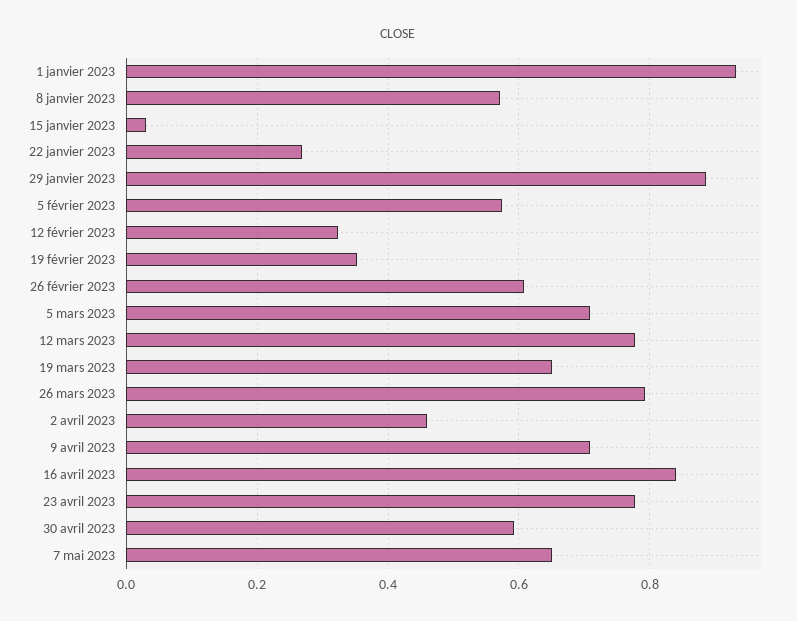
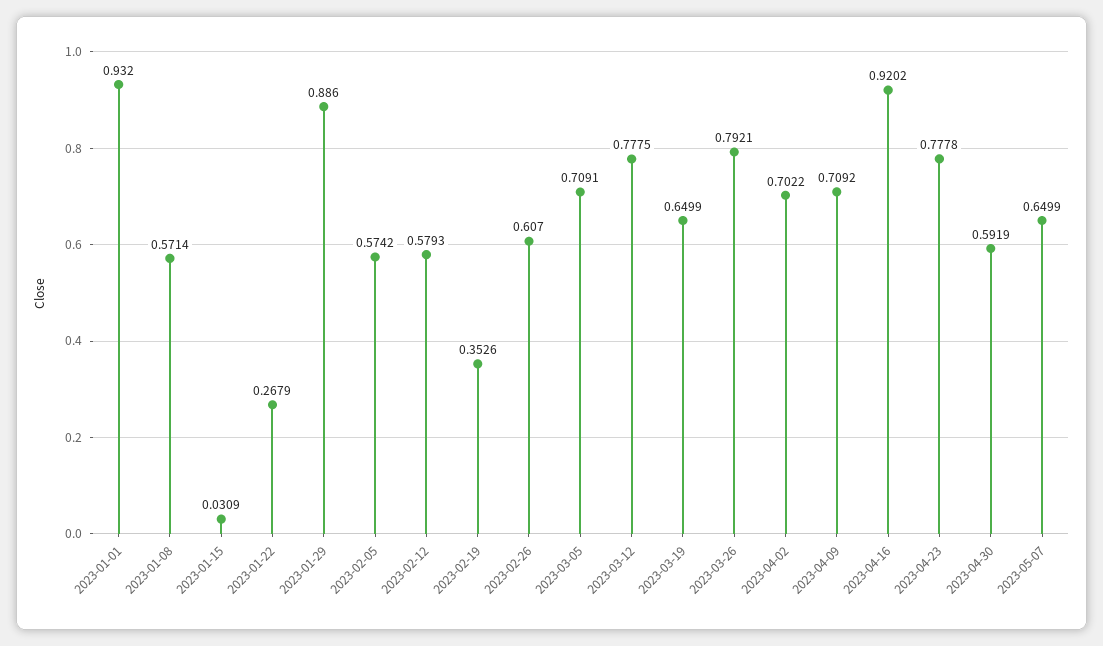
  {
    "1 janvier 2023": 0.932,
    "8 janvier 2023": 0.5714,
    "15 janvier 2023": 0.0309,
    "22 janvier 2023": 0.2679,
    "29 janvier 2023": 0.886,
    "5 février 2023": 0.5742,
-   "12 février 2023": 0.32,
+   "12 février 2023": 0.5793,
    "19 février 2023": 0.3526,
    "26 février 2023": 0.607,
    "5 mars 2023": 0.7091,
    "12 mars 2023": 0.7775,
    "19 mars 2023": 0.6499,
    "26 mars 2023": 0.7921,
-   "2 avril 2023": 0.46,
+   "2 avril 2023": 0.7022,
    "9 avril 2023": 0.7092,
-   "16 avril 2023": 0.84,
+   "16 avril 2023": 0.9202,
    "23 avril 2023": 0.7778,
    "30 avril 2023": 0.5919,
    "7 mai 2023": 0.6499
  }

